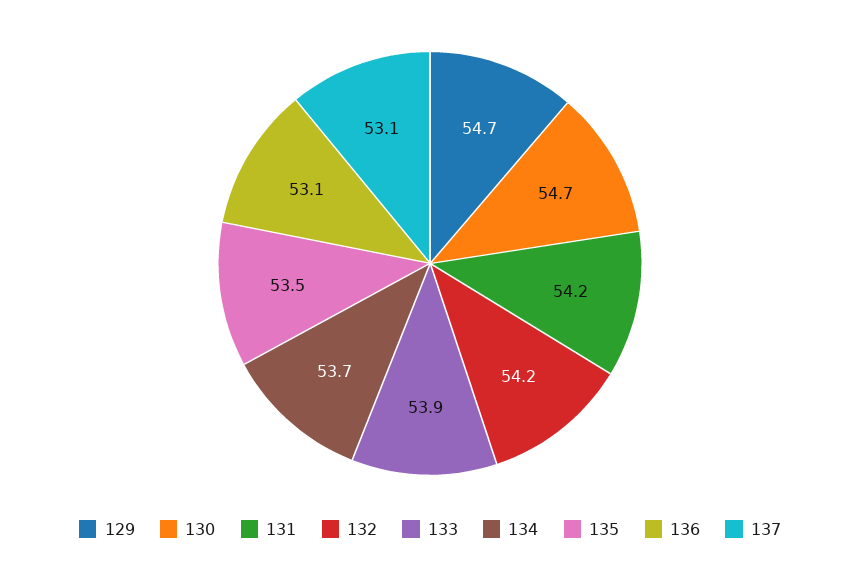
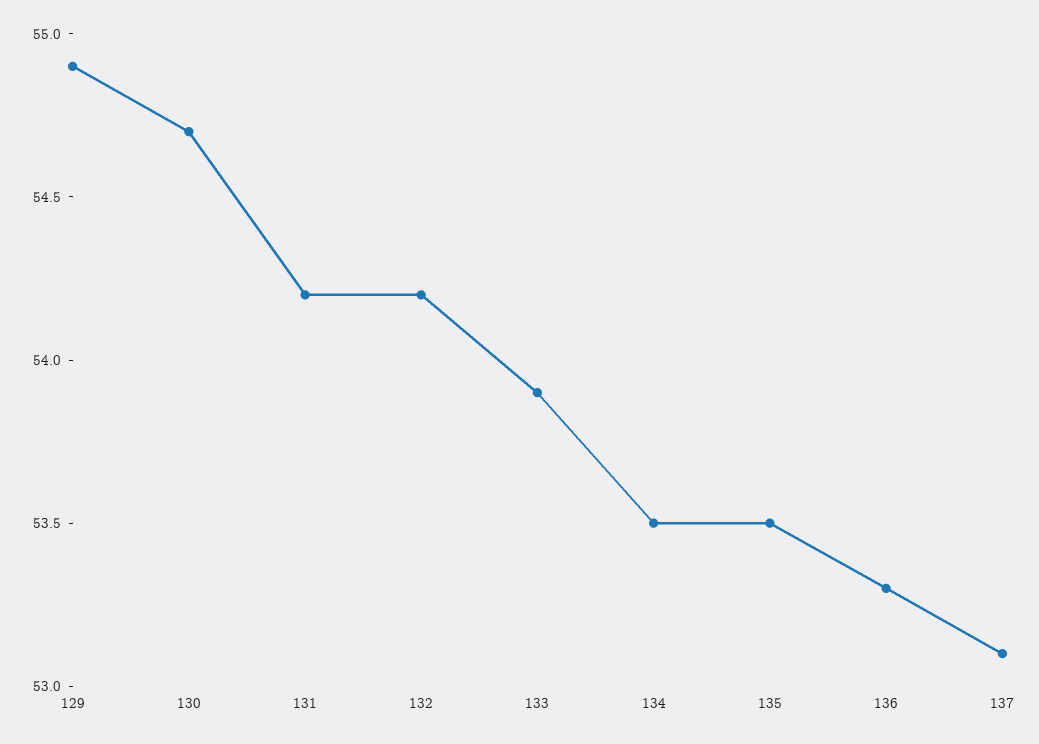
  {
-   "129": 54.7,
+   "129": 54.9,
    "130": 54.7,
    "131": 54.2,
    "132": 54.2,
    "133": 53.9,
-   "134": 53.7,
+   "134": 53.5,
    "135": 53.5,
-   "136": 53.1,
+   "136": 53.3,
    "137": 53.1
  }

